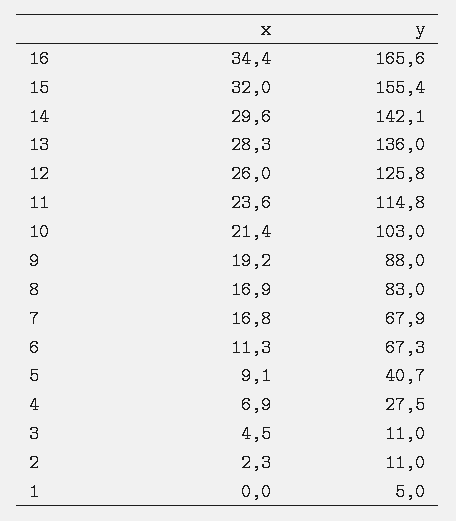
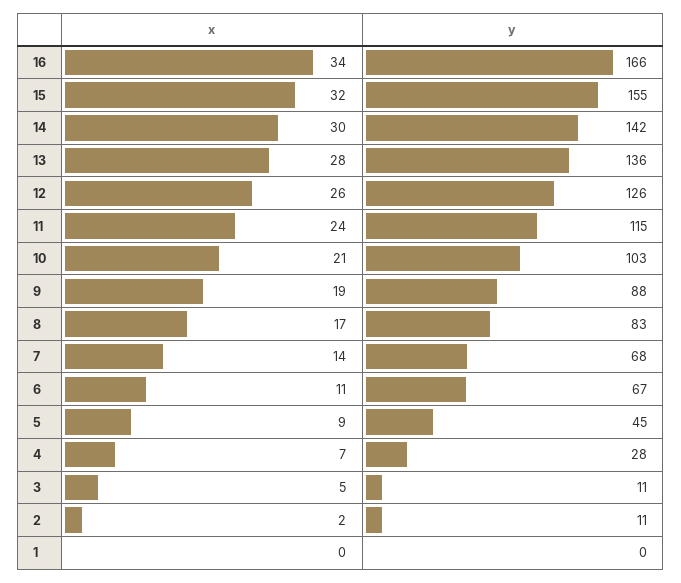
  {
    "x": {
      "16": 34.4,
      "15": 32,
      "14": 29.6,
      "13": 28.3,
      "12": 26,
      "11": 23.6,
      "10": 21.4,
      "9": 19.2,
      "8": 16.9,
-     "7": 16.8,
+     "7": 14,
      "6": 11.3,
      "5": 9.1,
      "4": 6.9,
      "3": 4.5,
      "2": 2.3,
      "1": 0
    },
    "y": {
      "16": 165.6,
      "15": 155.4,
      "14": 142.1,
      "13": 136,
      "12": 125.8,
      "11": 114.8,
      "10": 103,
      "9": 88,
      "8": 83,
      "7": 67.9,
      "6": 67.3,
-     "5": 40.7,
+     "5": 45,
      "4": 27.5,
      "3": 11,
      "2": 11,
-     "1": 5
+     "1": 0
    }
  }

